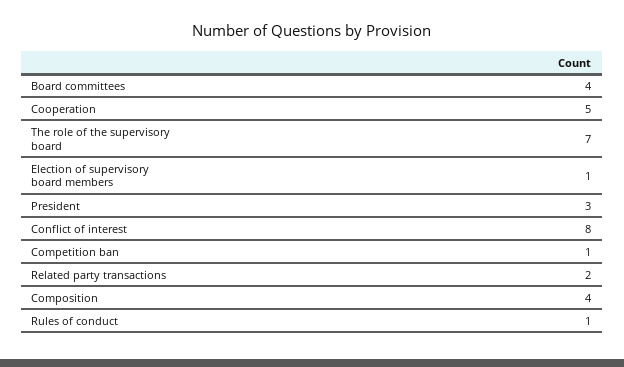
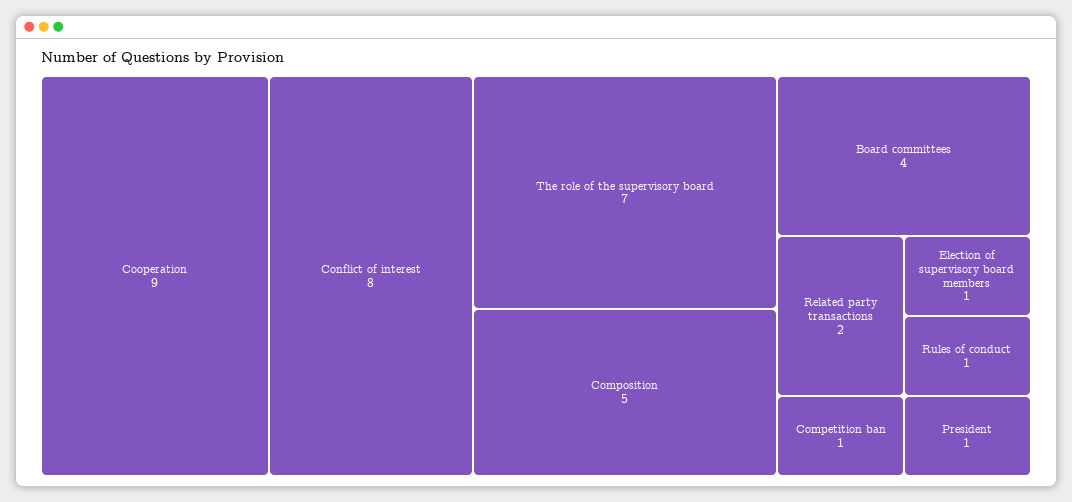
  {
    "Board committees": 4,
-   "Cooperation": 5,
+   "Cooperation": 9,
    "The role of the supervisory board": 7,
    "Election of supervisory board members": 1,
-   "President": 3,
+   "President": 1,
    "Conflict of interest": 8,
    "Competition ban": 1,
    "Related party transactions": 2,
-   "Composition": 4,
+   "Composition": 5,
    "Rules of conduct": 1
  }

